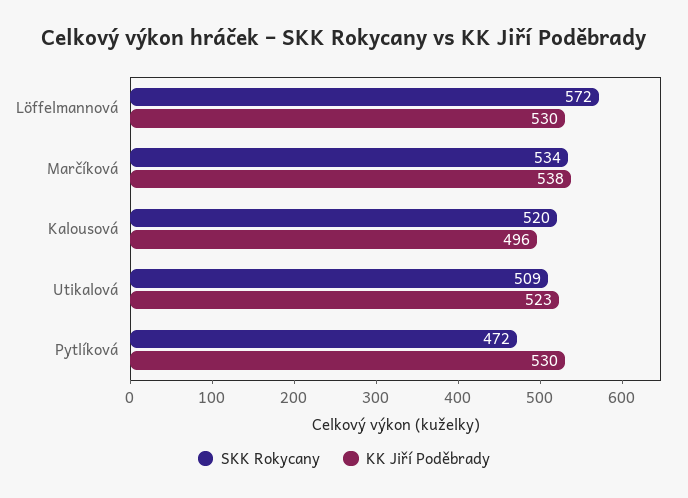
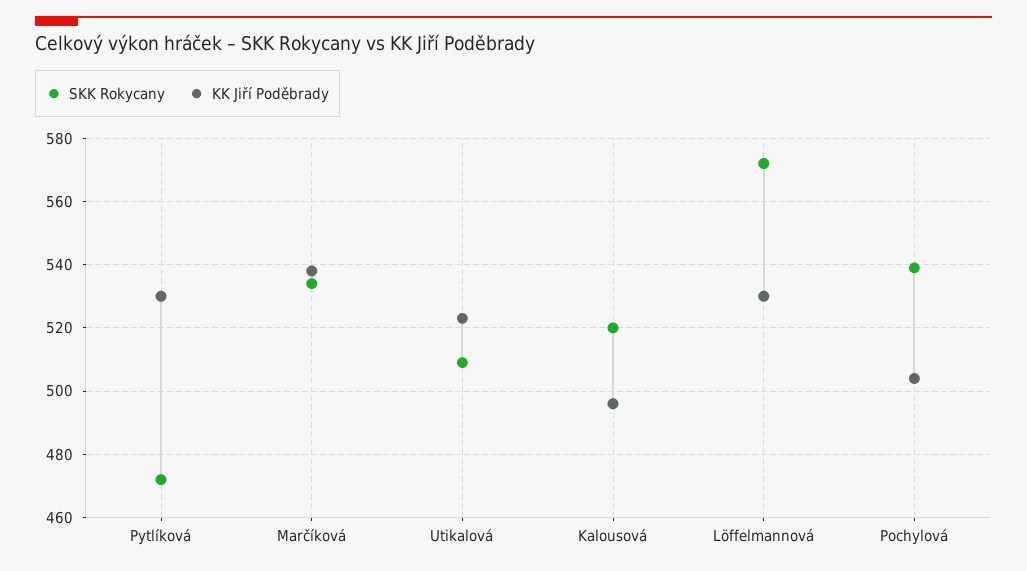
  {
    "SKK Rokycany": {
      "Löffelmannová": 572,
      "Marčíková": 534,
      "Kalousová": 520,
      "Utikalová": 509,
-     "Pytlíková": 472
+     "Pytlíková": 472,
+     "Pochylová": 540
    },
    "KK Jiří Poděbrady": {
      "Löffelmannová": 530,
      "Marčíková": 538,
      "Kalousová": 496,
      "Utikalová": 523,
-     "Pytlíková": 530
+     "Pytlíková": 530,
+     "Pochylová": 505
    }
  }

